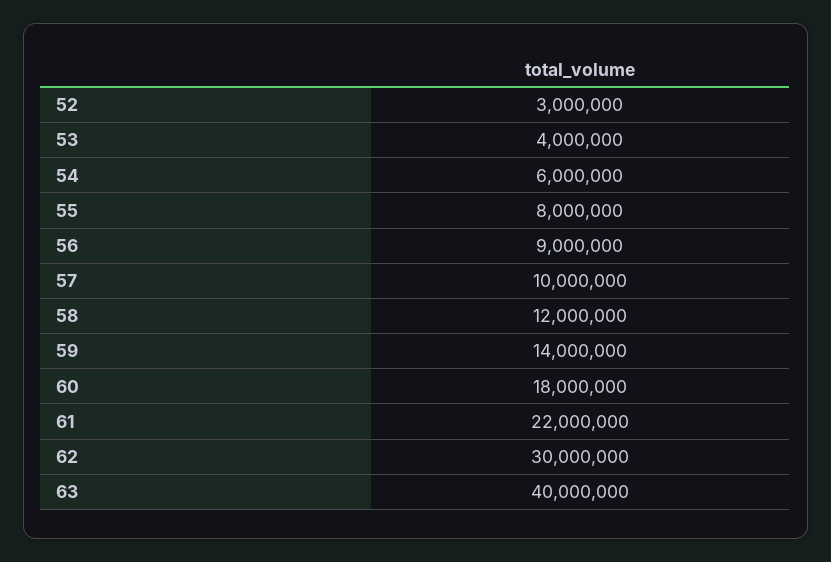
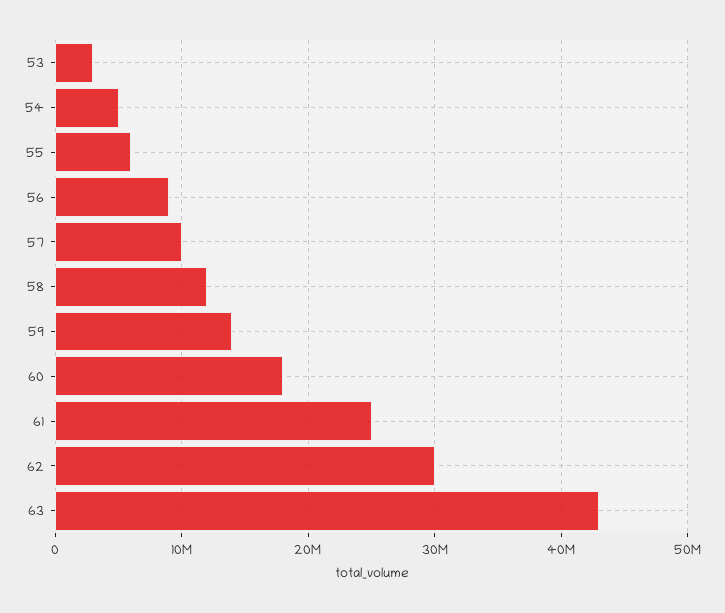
  {
-   "52": 3000000,
-   "53": 4000000,
+   "53": 3000000,
-   "54": 6000000,
+   "54": 5000000,
-   "55": 8000000,
+   "55": 6000000,
    "56": 9000000,
    "57": 10000000,
    "58": 12000000,
    "59": 14000000,
    "60": 18000000,
-   "61": 22000000,
+   "61": 25000000,
    "62": 30000000,
-   "63": 40000000
+   "63": 43000000
  }

